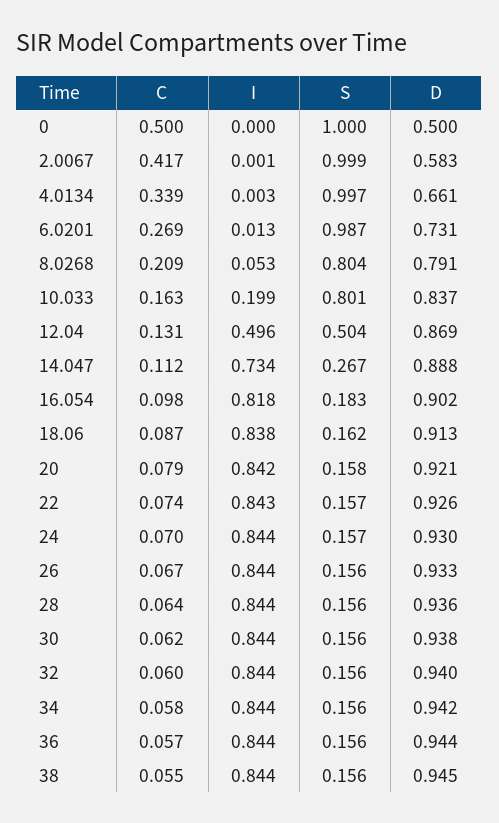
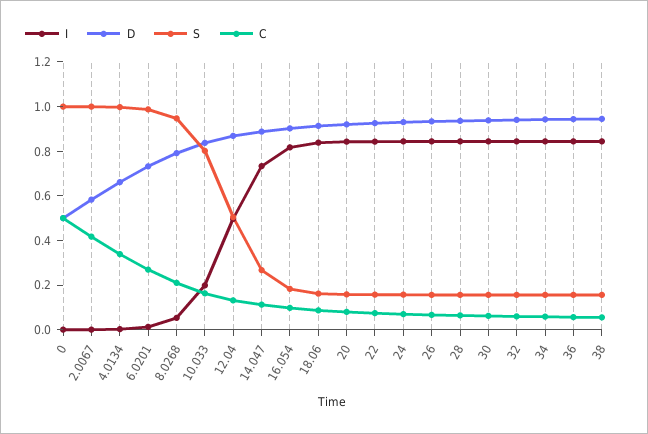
  {
    "C": {
      "0": 0.5,
      "2.0067": 0.417,
      "4.0134": 0.339,
      "6.0201": 0.269,
      "8.0268": 0.209,
      "10.033": 0.163,
      "12.04": 0.131,
      "14.047": 0.112,
      "16.054": 0.098,
      "18.06": 0.087,
      "20": 0.079,
      "22": 0.074,
      "24": 0.07,
      "26": 0.067,
      "28": 0.064,
      "30": 0.062,
      "32": 0.06,
      "34": 0.058,
      "36": 0.057,
      "38": 0.055
    },
    "I": {
      "0": 0,
      "2.0067": 0.001,
      "4.0134": 0.003,
      "6.0201": 0.013,
      "8.0268": 0.053,
      "10.033": 0.199,
      "12.04": 0.496,
      "14.047": 0.734,
      "16.054": 0.818,
      "18.06": 0.838,
      "20": 0.842,
      "22": 0.843,
      "24": 0.844,
      "26": 0.844,
      "28": 0.844,
      "30": 0.844,
      "32": 0.844,
      "34": 0.844,
      "36": 0.844,
      "38": 0.844
    },
    "S": {
      "0": 1,
      "2.0067": 0.999,
      "4.0134": 0.997,
      "6.0201": 0.987,
-     "8.0268": 0.804,
+     "8.0268": 0.95,
      "10.033": 0.801,
      "12.04": 0.504,
      "14.047": 0.267,
      "16.054": 0.183,
      "18.06": 0.162,
      "20": 0.158,
      "22": 0.157,
      "24": 0.157,
      "26": 0.156,
      "28": 0.156,
      "30": 0.156,
      "32": 0.156,
      "34": 0.156,
      "36": 0.156,
      "38": 0.156
    },
    "D": {
      "0": 0.5,
      "2.0067": 0.583,
      "4.0134": 0.661,
      "6.0201": 0.731,
      "8.0268": 0.791,
      "10.033": 0.837,
      "12.04": 0.869,
      "14.047": 0.888,
      "16.054": 0.902,
      "18.06": 0.913,
      "20": 0.921,
      "22": 0.926,
      "24": 0.93,
      "26": 0.933,
      "28": 0.936,
      "30": 0.938,
      "32": 0.94,
      "34": 0.942,
      "36": 0.944,
      "38": 0.945
    }
  }

